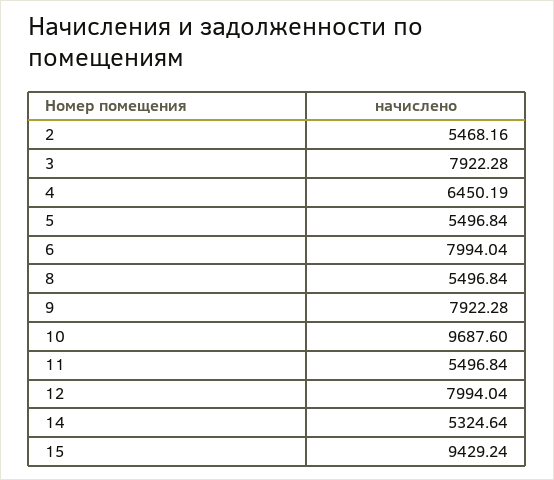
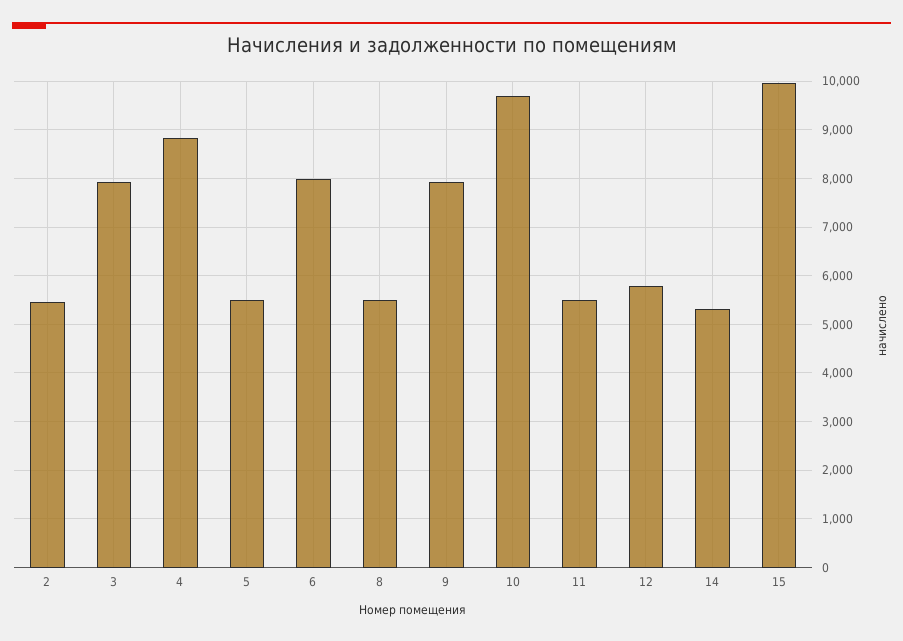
  {
    "2": 5468.16,
    "3": 7922.28,
-   "4": 6450.19,
+   "4": 8800,
    "5": 5496.84,
    "6": 7994.04,
    "8": 5496.84,
    "9": 7922.28,
    "10": 9687.6,
    "11": 5496.84,
-   "12": 7994.04,
+   "12": 5800,
    "14": 5324.64,
-   "15": 9429.24
+   "15": 10000
  }

